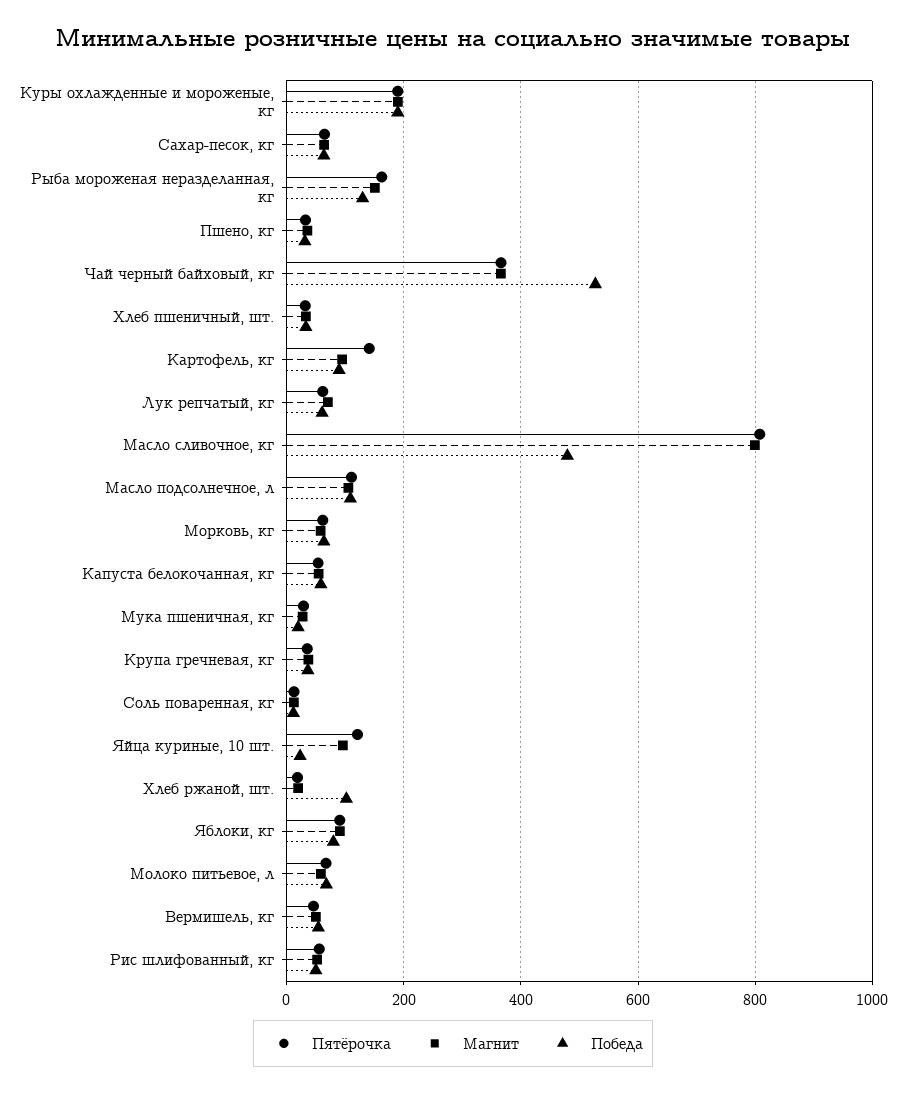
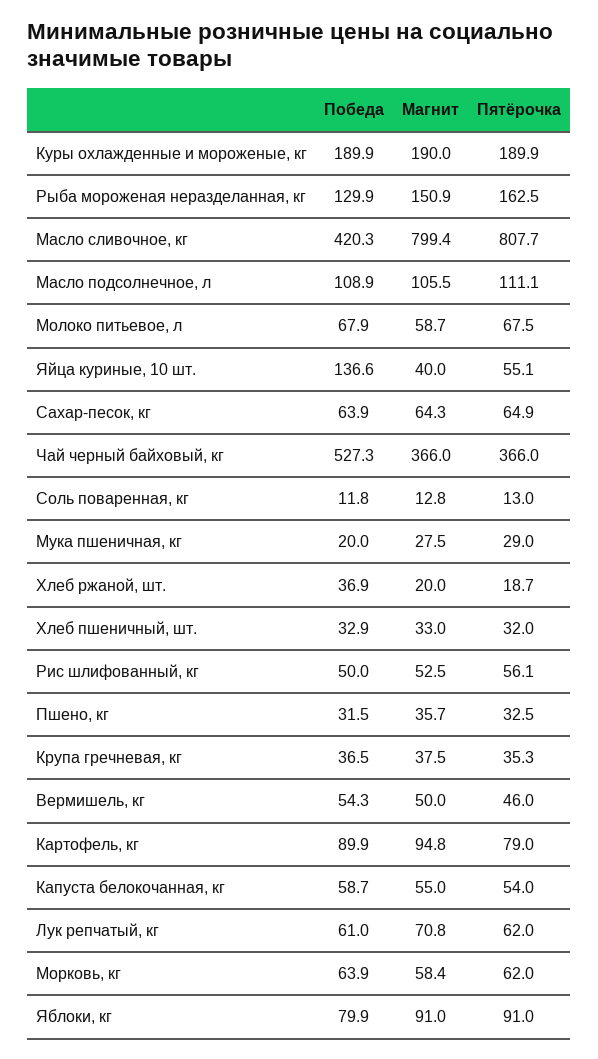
  {
    "Пятёрочка": {
      "Куры охлажденные и мороженые, кг": 189.9,
      "Сахар-песок, кг": 64.9,
      "Рыба мороженая неразделанная, кг": 162.5,
      "Пшено, кг": 32.5,
      "Чай черный байховый, кг": 366,
      "Хлеб пшеничный, шт.": 32,
-     "Картофель, кг": 140,
+     "Картофель, кг": 79,
      "Лук репчатый, кг": 62,
      "Масло сливочное, кг": 807.7,
      "Масло подсолнечное, л": 111.1,
      "Морковь, кг": 62,
      "Капуста белокочанная, кг": 54,
      "Мука пшеничная, кг": 29,
      "Крупа гречневая, кг": 35.3,
      "Соль поваренная, кг": 13,
-     "Яйца куриные, 10 шт.": 120,
+     "Яйца куриные, 10 шт.": 55.1,
      "Хлеб ржаной, шт.": 18.7,
      "Яблоки, кг": 91,
      "Молоко питьевое, л": 67.5,
      "Вермишель, кг": 46,
      "Рис шлифованный, кг": 56.1
    },
    "Магнит": {
      "Куры охлажденные и мороженые, кг": 190,
      "Сахар-песок, кг": 64.3,
      "Рыба мороженая неразделанная, кг": 150.9,
      "Пшено, кг": 35.7,
      "Чай черный байховый, кг": 366,
      "Хлеб пшеничный, шт.": 33,
      "Картофель, кг": 94.8,
      "Лук репчатый, кг": 70.8,
      "Масло сливочное, кг": 799.4,
      "Масло подсолнечное, л": 105.5,
      "Морковь, кг": 58.4,
      "Капуста белокочанная, кг": 55,
      "Мука пшеничная, кг": 27.5,
      "Крупа гречневая, кг": 37.5,
      "Соль поваренная, кг": 12.8,
-     "Яйца куриные, 10 шт.": 100,
+     "Яйца куриные, 10 шт.": 40,
      "Хлеб ржаной, шт.": 20,
      "Яблоки, кг": 91,
      "Молоко питьевое, л": 58.7,
      "Вермишель, кг": 50,
      "Рис шлифованный, кг": 52.5
    },
    "Победа": {
      "Куры охлажденные и мороженые, кг": 189.9,
      "Сахар-песок, кг": 63.9,
      "Рыба мороженая неразделанная, кг": 129.9,
      "Пшено, кг": 31.5,
      "Чай черный байховый, кг": 527.3,
      "Хлеб пшеничный, шт.": 32.9,
      "Картофель, кг": 89.9,
      "Лук репчатый, кг": 61,
-     "Масло сливочное, кг": 480,
+     "Масло сливочное, кг": 420.3,
      "Масло подсолнечное, л": 108.9,
      "Морковь, кг": 63.9,
      "Капуста белокочанная, кг": 58.7,
      "Мука пшеничная, кг": 20,
      "Крупа гречневая, кг": 36.5,
      "Соль поваренная, кг": 11.8,
-     "Яйца куриные, 10 шт.": 20,
+     "Яйца куриные, 10 шт.": 136.6,
-     "Хлеб ржаной, шт.": 100,
+     "Хлеб ржаной, шт.": 36.9,
      "Яблоки, кг": 79.9,
      "Молоко питьевое, л": 67.9,
      "Вермишель, кг": 54.3,
      "Рис шлифованный, кг": 50
    }
  }

